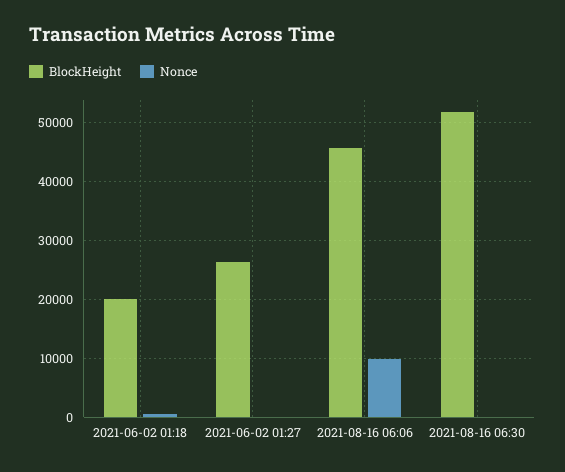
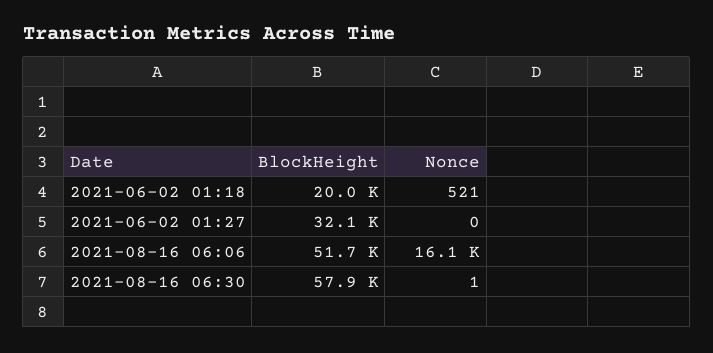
  {
    "BlockHeight": {
      "2021-06-02 01:18": 20000,
-     "2021-06-02 01:27": 26000,
+     "2021-06-02 01:27": 32100,
-     "2021-08-16 06:06": 46000,
+     "2021-08-16 06:06": 51700,
-     "2021-08-16 06:30": 52000
+     "2021-08-16 06:30": 57900
    },
    "Nonce": {
      "2021-06-02 01:18": 521,
      "2021-06-02 01:27": 0,
-     "2021-08-16 06:06": 10000,
+     "2021-08-16 06:06": 16100,
      "2021-08-16 06:30": 1
    }
  }

